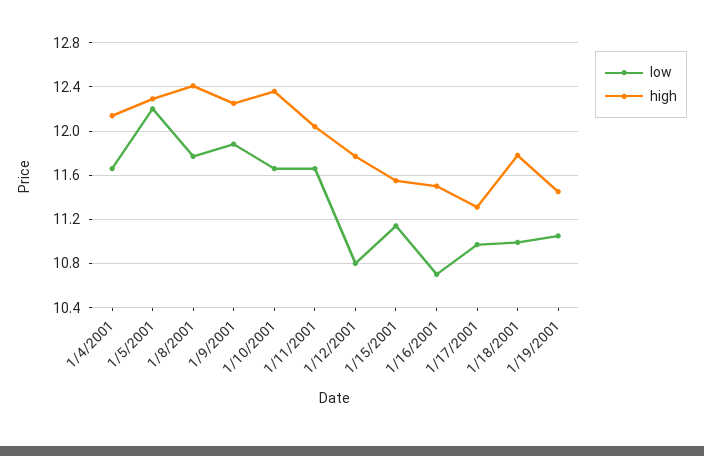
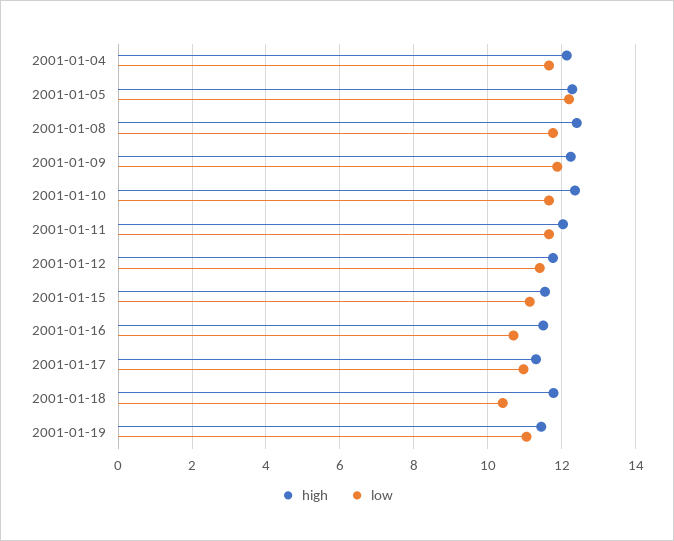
  {
    "low": {
      "1/4/2001": 11.7,
      "1/5/2001": 12.2,
      "1/8/2001": 11.8,
      "1/9/2001": 11.9,
      "1/10/2001": 11.7,
      "1/11/2001": 11.7,
-     "1/12/2001": 10.8,
+     "1/12/2001": 11.4,
      "1/15/2001": 11.1,
      "1/16/2001": 10.7,
      "1/17/2001": 11,
-     "1/18/2001": 11,
+     "1/18/2001": 10.4,
      "1/19/2001": 11.1
    },
    "high": {
      "1/4/2001": 12.1,
      "1/5/2001": 12.3,
      "1/8/2001": 12.4,
      "1/9/2001": 12.3,
      "1/10/2001": 12.4,
      "1/11/2001": 12,
      "1/12/2001": 11.8,
      "1/15/2001": 11.6,
      "1/16/2001": 11.5,
      "1/17/2001": 11.3,
      "1/18/2001": 11.8,
      "1/19/2001": 11.5
    }
  }

